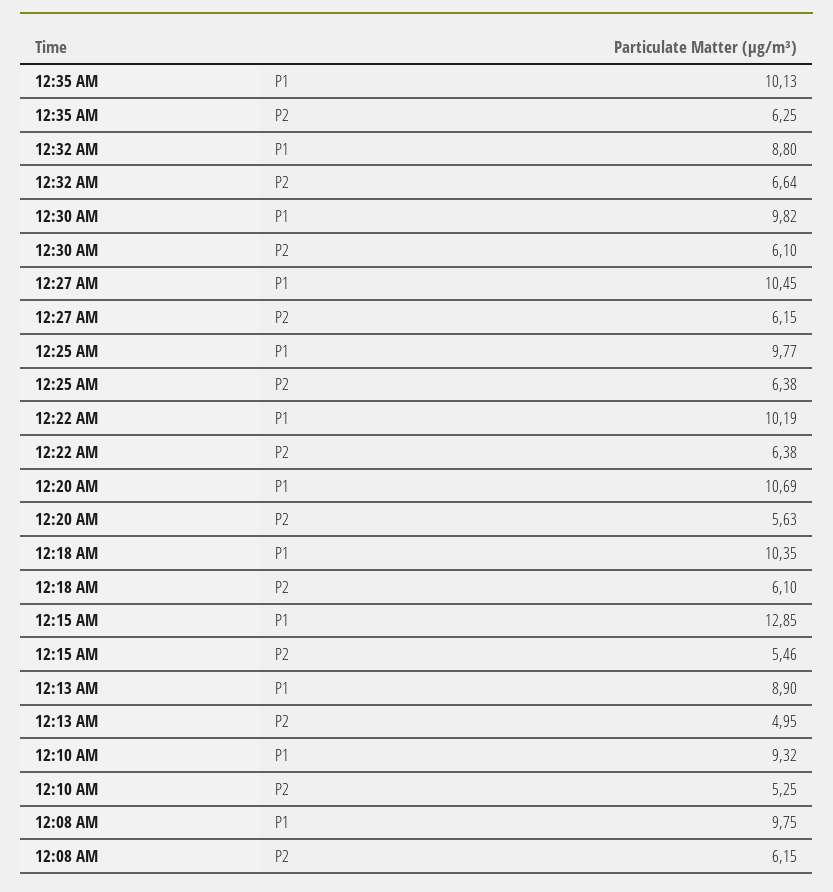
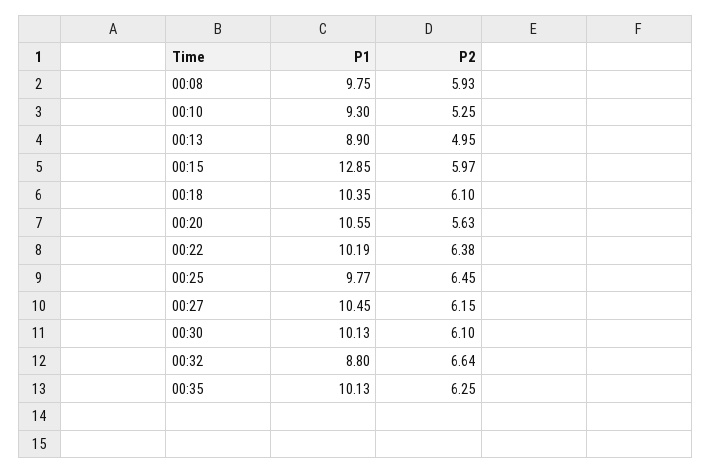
  {
    "12:35 AM": {
      "P1": 10.13,
      "P2": 6.25
    },
    "12:32 AM": {
      "P1": 8.8,
      "P2": 6.64
    },
    "12:30 AM": {
-     "P1": 9.82,
+     "P1": 10.13,
      "P2": 6.1
    },
    "12:27 AM": {
      "P1": 10.45,
      "P2": 6.15
    },
    "12:25 AM": {
      "P1": 9.77,
-     "P2": 6.38
+     "P2": 6.45
    },
    "12:22 AM": {
      "P1": 10.19,
      "P2": 6.38
    },
    "12:20 AM": {
-     "P1": 10.69,
+     "P1": 10.55,
      "P2": 5.63
    },
    "12:18 AM": {
      "P1": 10.35,
      "P2": 6.1
    },
    "12:15 AM": {
      "P1": 12.85,
-     "P2": 5.46
+     "P2": 5.97
    },
    "12:13 AM": {
      "P1": 8.9,
      "P2": 4.95
    },
    "12:10 AM": {
-     "P1": 9.32,
+     "P1": 9.3,
      "P2": 5.25
    },
    "12:08 AM": {
      "P1": 9.75,
-     "P2": 6.15
+     "P2": 5.93
    }
  }

